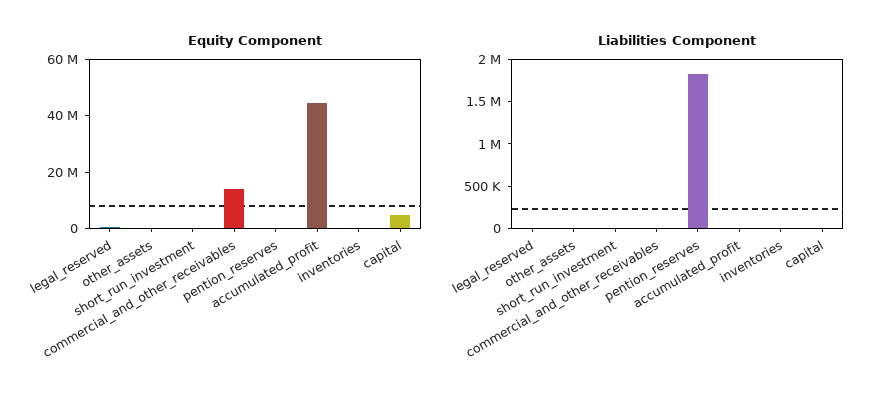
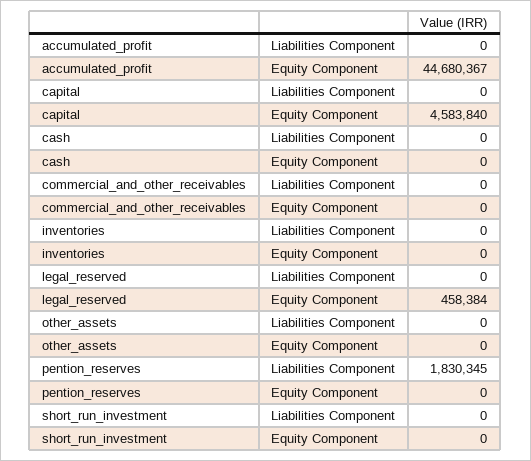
  {
    "Equity Component": {
      "legal_reserved": 458384,
      "other_assets": 0,
      "short_run_investment": 0,
-     "commercial_and_other_receivables": 15000000,
+     "commercial_and_other_receivables": 0,
      "pention_reserves": 0,
      "accumulated_profit": 44680367,
      "inventories": 0,
-     "capital": 4583840
+     "capital": 4583840,
+     "cash": 0
    },
    "Liabilities Component": {
      "legal_reserved": 0,
      "other_assets": 0,
      "short_run_investment": 0,
      "commercial_and_other_receivables": 0,
      "pention_reserves": 1830345,
      "accumulated_profit": 0,
      "inventories": 0,
-     "capital": 0
+     "capital": 0,
+     "cash": 0
    }
  }

